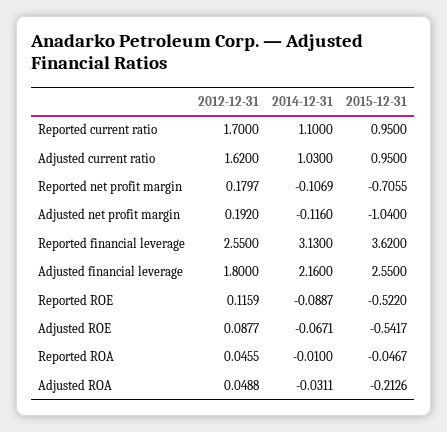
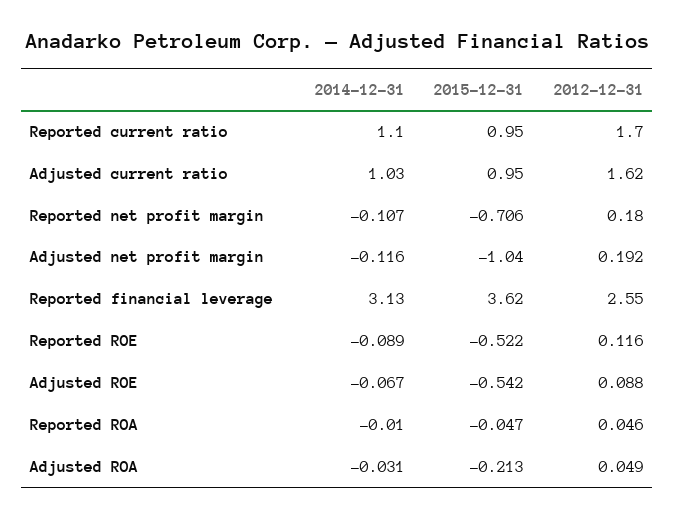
  {
    "2012-12-31": {
      "Reported current ratio": 1.7,
      "Adjusted current ratio": 1.62,
      "Reported net profit margin": 0.1797,
      "Adjusted net profit margin": 0.192,
      "Reported financial leverage": 2.55,
-     "Adjusted financial leverage": 1.8,
      "Reported ROE": 0.1159,
      "Adjusted ROE": 0.0877,
      "Reported ROA": 0.0455,
      "Adjusted ROA": 0.0488
    },
    "2014-12-31": {
      "Reported current ratio": 1.1,
      "Adjusted current ratio": 1.03,
      "Reported net profit margin": -0.1069,
      "Adjusted net profit margin": -0.116,
      "Reported financial leverage": 3.13,
-     "Adjusted financial leverage": 2.16,
      "Reported ROE": -0.0887,
      "Adjusted ROE": -0.0671,
      "Reported ROA": -0.01,
      "Adjusted ROA": -0.0311
    },
    "2015-12-31": {
      "Reported current ratio": 0.95,
      "Adjusted current ratio": 0.95,
      "Reported net profit margin": -0.7055,
      "Adjusted net profit margin": -1.04,
      "Reported financial leverage": 3.62,
-     "Adjusted financial leverage": 2.55,
      "Reported ROE": -0.522,
      "Adjusted ROE": -0.5417,
      "Reported ROA": -0.0467,
      "Adjusted ROA": -0.2126
    }
  }

